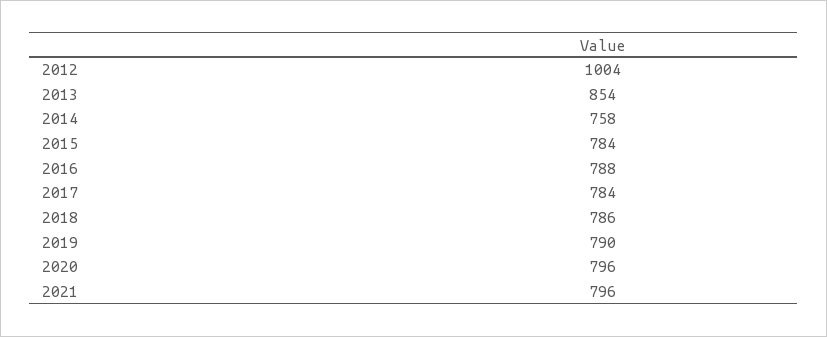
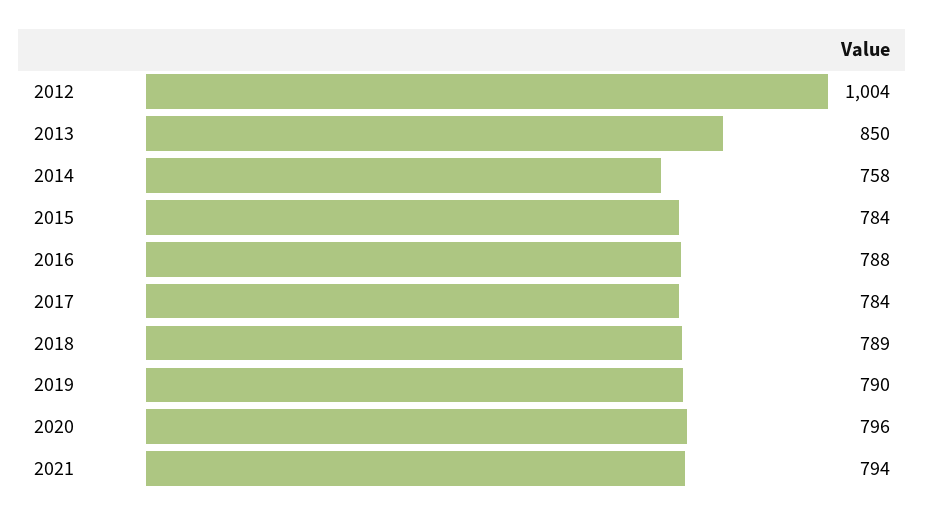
  {
    "2012": 1004,
-   "2013": 854,
+   "2013": 850,
    "2014": 758,
    "2015": 784,
    "2016": 788,
    "2017": 784,
-   "2018": 786,
+   "2018": 789,
    "2019": 790,
    "2020": 796,
-   "2021": 796
+   "2021": 794
  }

